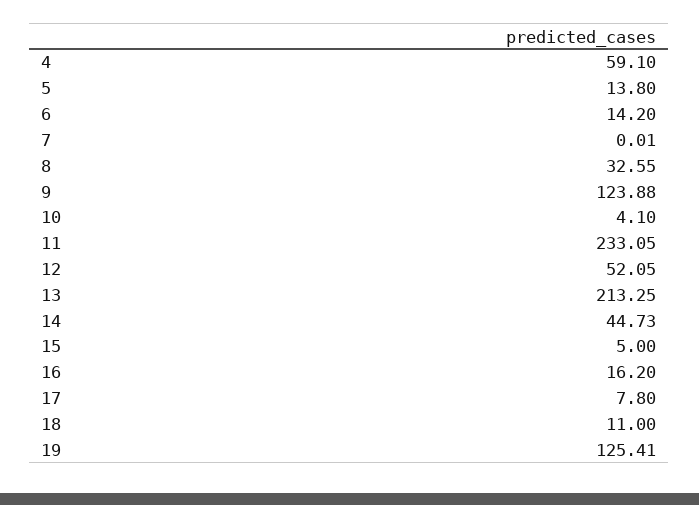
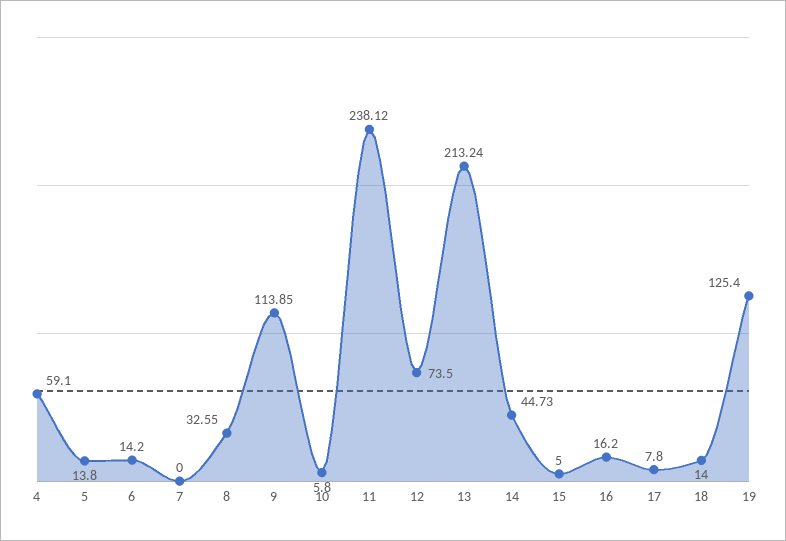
  {
    "4": 59.1,
    "5": 13.8,
    "6": 14.2,
-   "7": 0.01,
+   "7": 0,
    "8": 32.55,
-   "9": 123.88,
+   "9": 113.85,
-   "10": 4.1,
+   "10": 5.8,
-   "11": 233.05,
+   "11": 238.12,
-   "12": 52.05,
+   "12": 73.5,
-   "13": 213.25,
+   "13": 213.24,
    "14": 44.73,
    "15": 5,
    "16": 16.2,
    "17": 7.8,
-   "18": 11,
+   "18": 14,
-   "19": 125.41
+   "19": 125.4
  }

